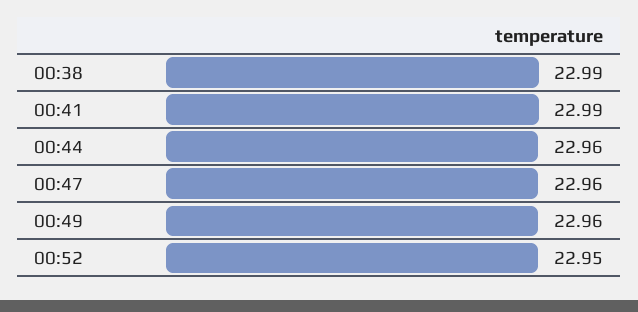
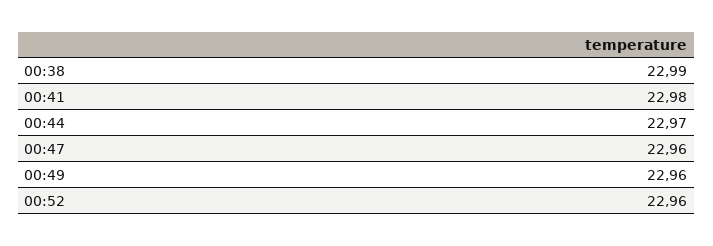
  {
    "00:38": 22.99,
-   "00:41": 22.99,
+   "00:41": 22.98,
-   "00:44": 22.96,
+   "00:44": 22.97,
    "00:47": 22.96,
    "00:49": 22.96,
-   "00:52": 22.95
+   "00:52": 22.96
  }

